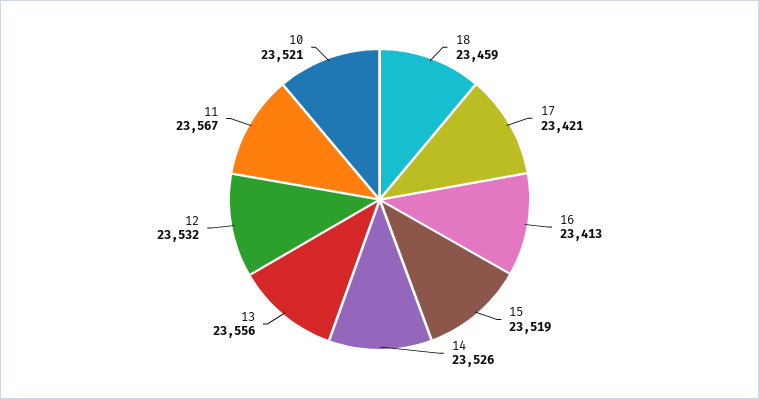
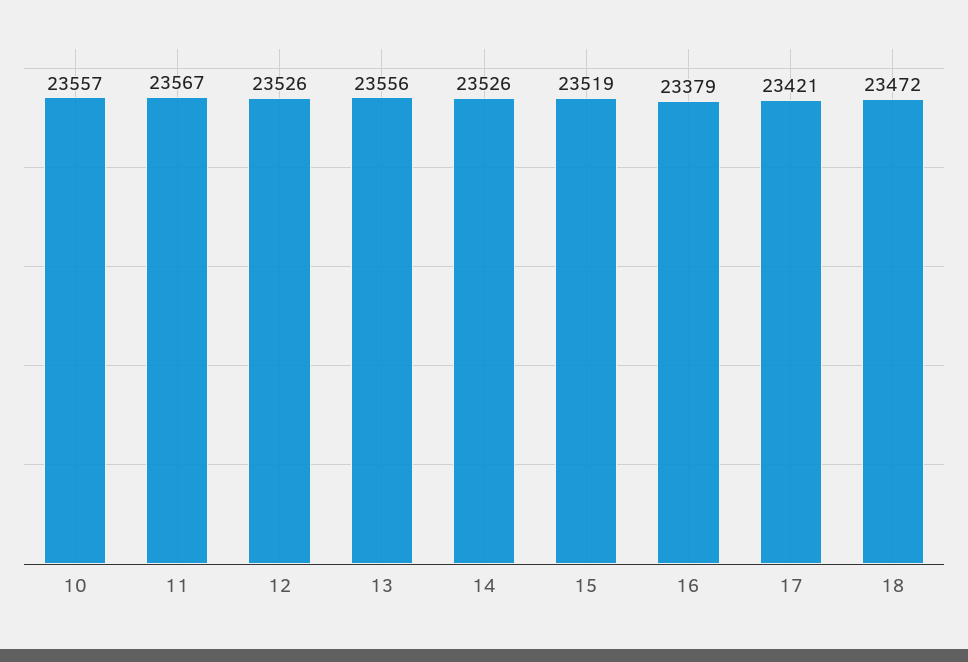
  {
-   "18": 23459,
+   "18": 23472,
    "17": 23421,
-   "16": 23413,
+   "16": 23379,
    "15": 23519,
    "14": 23526,
    "13": 23556,
-   "12": 23532,
+   "12": 23526,
    "11": 23567,
-   "10": 23521
+   "10": 23557
  }

